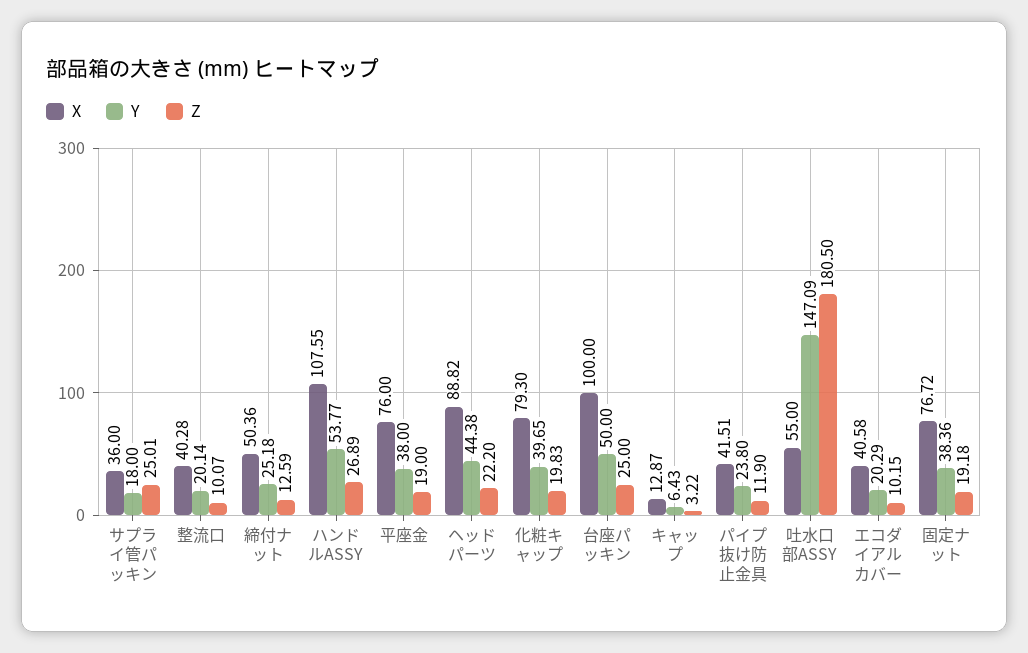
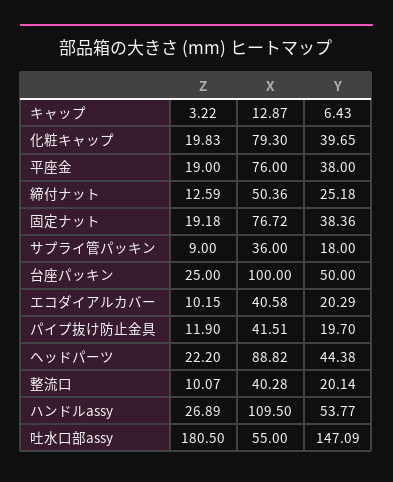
  {
    "X": {
      "サプライ管パッキン": 36,
      "整流口": 40.28,
      "締付ナット": 50.36,
-     "ハンドルASSY": 107.55,
+     "ハンドルASSY": 109.5,
      "平座金": 76,
      "ヘッドパーツ": 88.82,
      "化粧キャップ": 79.3,
      "台座パッキン": 100,
      "キャップ": 12.87,
      "パイプ抜け防止金具": 41.51,
      "吐水口部ASSY": 55,
      "エコダイアルカバー": 40.58,
      "固定ナット": 76.72
    },
    "Y": {
      "サプライ管パッキン": 18,
      "整流口": 20.14,
      "締付ナット": 25.18,
      "ハンドルASSY": 53.77,
      "平座金": 38,
      "ヘッドパーツ": 44.38,
      "化粧キャップ": 39.65,
      "台座パッキン": 50,
      "キャップ": 6.43,
-     "パイプ抜け防止金具": 23.8,
+     "パイプ抜け防止金具": 19.7,
      "吐水口部ASSY": 147.09,
      "エコダイアルカバー": 20.29,
      "固定ナット": 38.36
    },
    "Z": {
-     "サプライ管パッキン": 25.01,
+     "サプライ管パッキン": 9,
      "整流口": 10.07,
      "締付ナット": 12.59,
      "ハンドルASSY": 26.89,
      "平座金": 19,
      "ヘッドパーツ": 22.2,
      "化粧キャップ": 19.83,
      "台座パッキン": 25,
      "キャップ": 3.22,
      "パイプ抜け防止金具": 11.9,
      "吐水口部ASSY": 180.5,
      "エコダイアルカバー": 10.15,
      "固定ナット": 19.18
    }
  }

